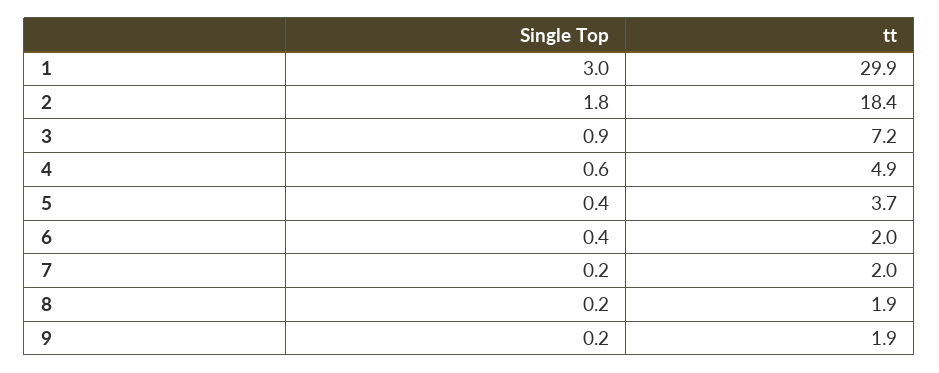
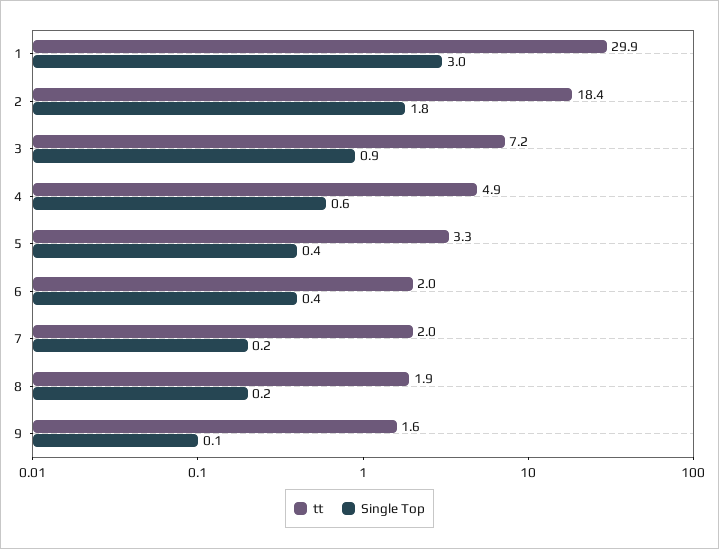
  {
    "Single Top": {
      "1": 3,
      "2": 1.8,
      "3": 0.9,
      "4": 0.6,
      "5": 0.4,
      "6": 0.4,
      "7": 0.2,
      "8": 0.2,
-     "9": 0.2
+     "9": 0.1
    },
    "tt": {
      "1": 29.9,
      "2": 18.4,
      "3": 7.2,
      "4": 4.9,
-     "5": 3.7,
+     "5": 3.3,
      "6": 2,
      "7": 2,
      "8": 1.9,
-     "9": 1.9
+     "9": 1.6
    }
  }

